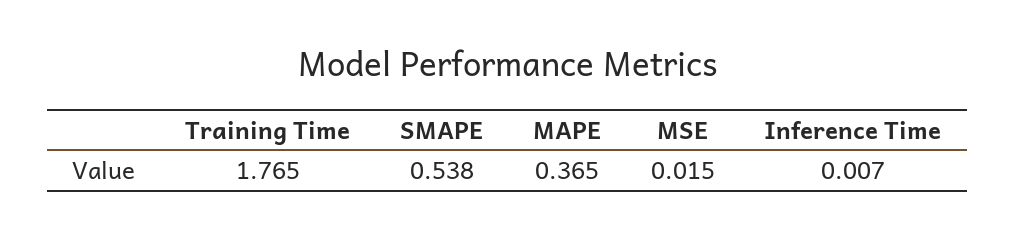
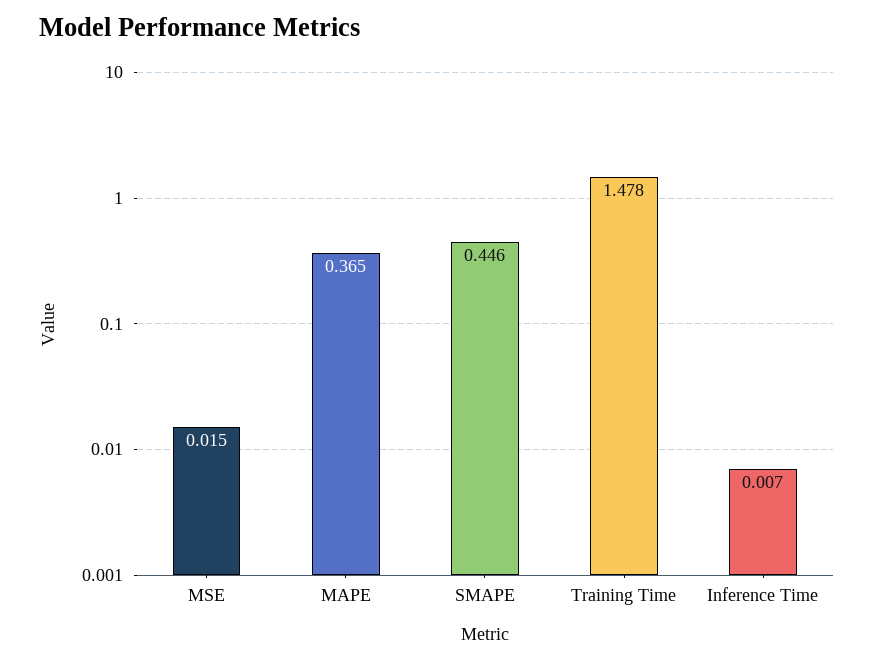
  {
-   "Training Time": 1.765,
+   "Training Time": 1.478,
-   "SMAPE": 0.538,
+   "SMAPE": 0.446,
    "MAPE": 0.365,
    "MSE": 0.015,
    "Inference Time": 0.007
  }

